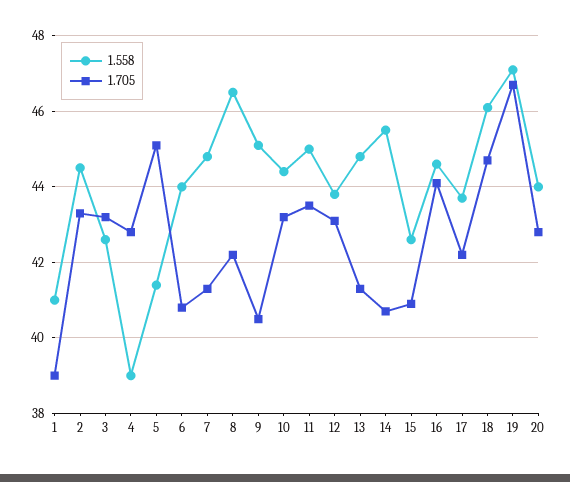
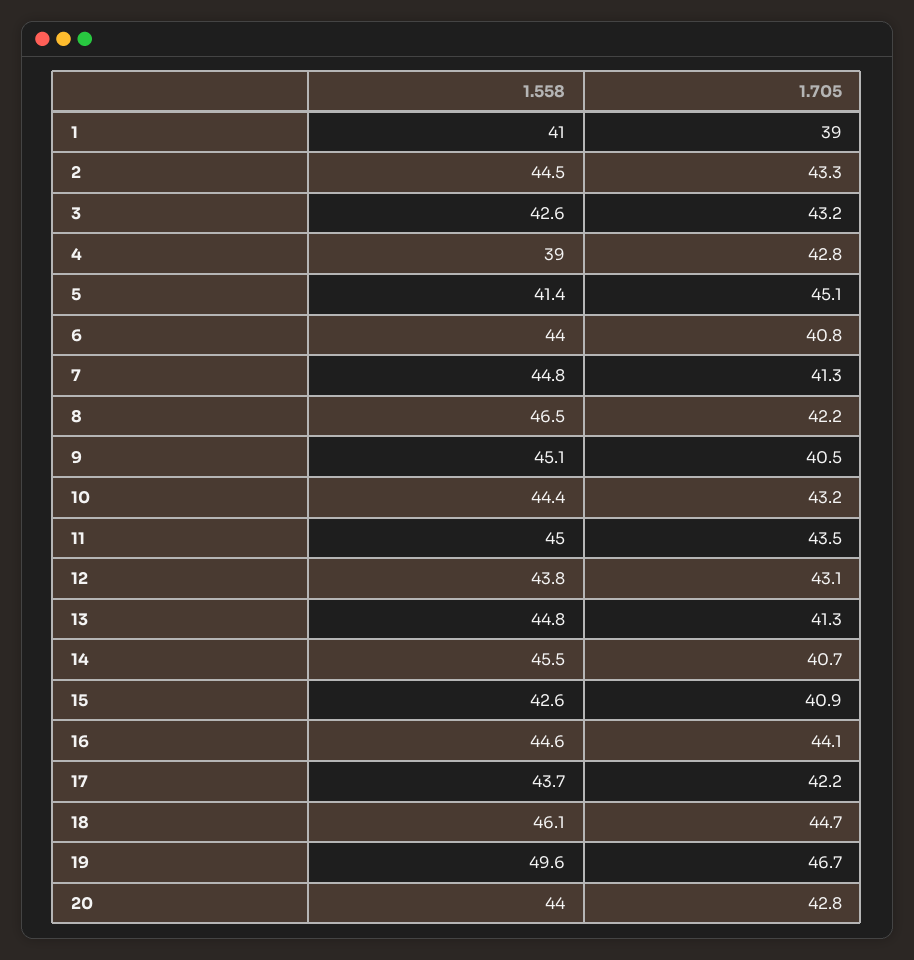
  {
    "1.558": {
      "1": 41,
      "2": 44.5,
      "3": 42.6,
      "4": 39,
      "5": 41.4,
      "6": 44,
      "7": 44.8,
      "8": 46.5,
      "9": 45.1,
      "10": 44.4,
      "11": 45,
      "12": 43.8,
      "13": 44.8,
      "14": 45.5,
      "15": 42.6,
      "16": 44.6,
      "17": 43.7,
      "18": 46.1,
-     "19": 47,
+     "19": 49.6,
      "20": 44
    },
    "1.705": {
      "1": 39,
      "2": 43.3,
      "3": 43.2,
      "4": 42.8,
      "5": 45.1,
      "6": 40.8,
      "7": 41.3,
      "8": 42.2,
      "9": 40.5,
      "10": 43.2,
      "11": 43.5,
      "12": 43.1,
      "13": 41.3,
      "14": 40.7,
      "15": 40.9,
      "16": 44.1,
      "17": 42.2,
      "18": 44.7,
      "19": 46.7,
      "20": 42.8
    }
  }

